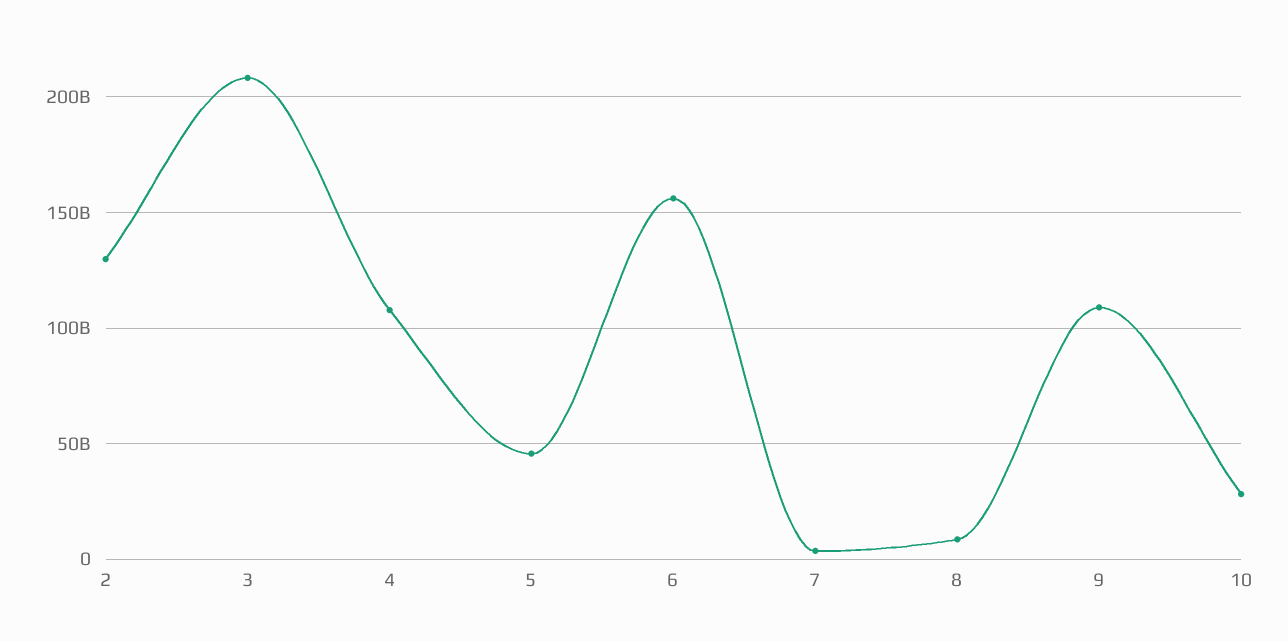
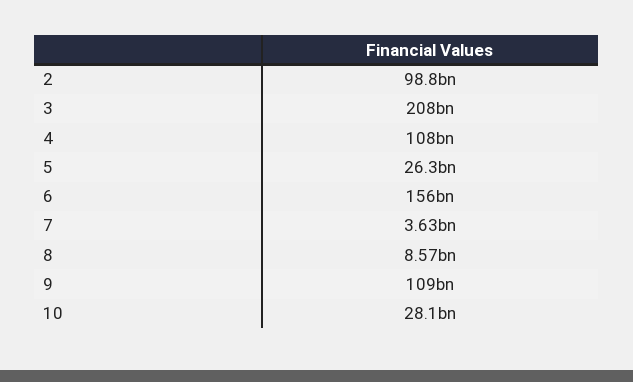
  {
-   "2": 130000000000,
+   "2": 98800000000,
    "3": 208000000000,
    "4": 108000000000,
-   "5": 45000000000,
+   "5": 26300000000,
    "6": 156000000000,
    "7": 3630000000,
    "8": 8570000000,
    "9": 109000000000,
    "10": 28100000000
  }

